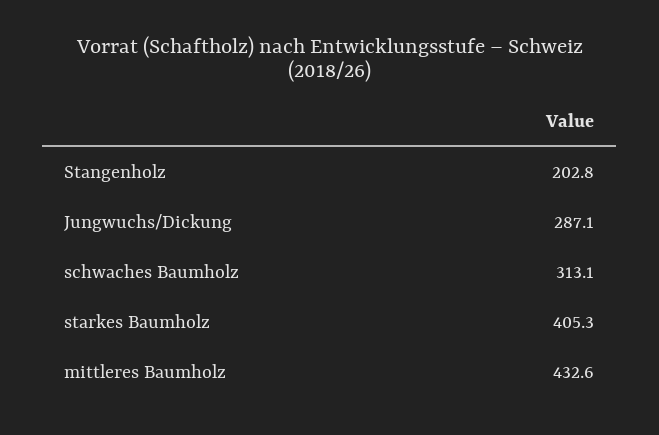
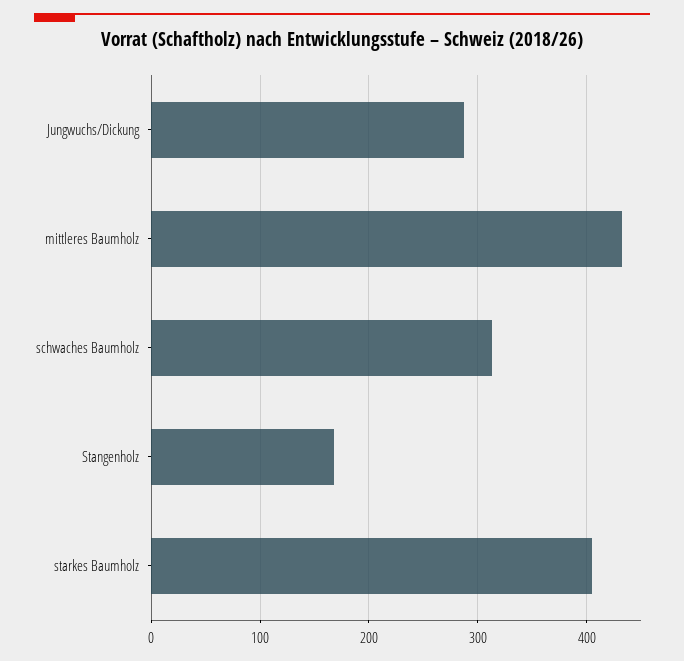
  {
-   "Stangenholz": 202.8,
+   "Stangenholz": 170,
    "Jungwuchs/Dickung": 287.1,
    "schwaches Baumholz": 313.1,
    "starkes Baumholz": 405.3,
    "mittleres Baumholz": 432.6
  }

